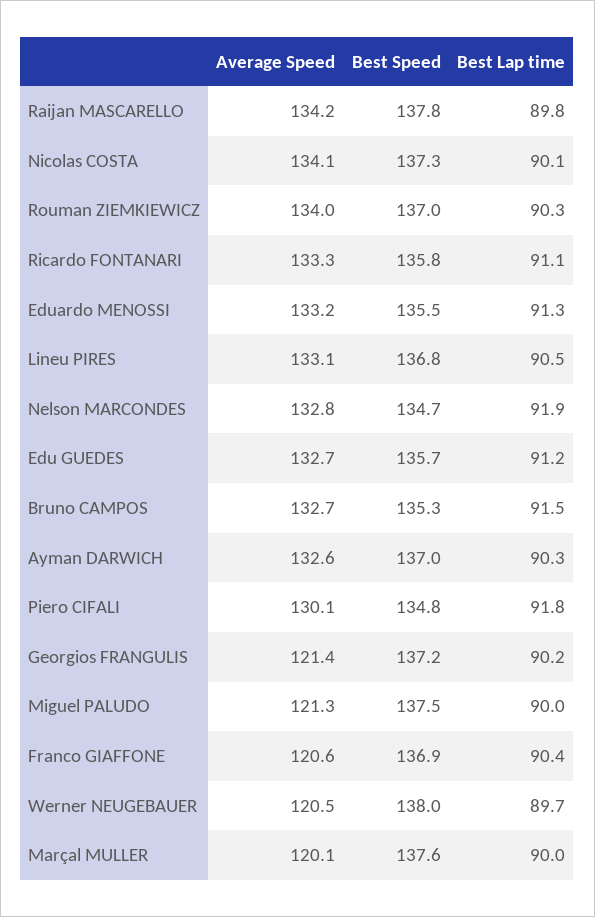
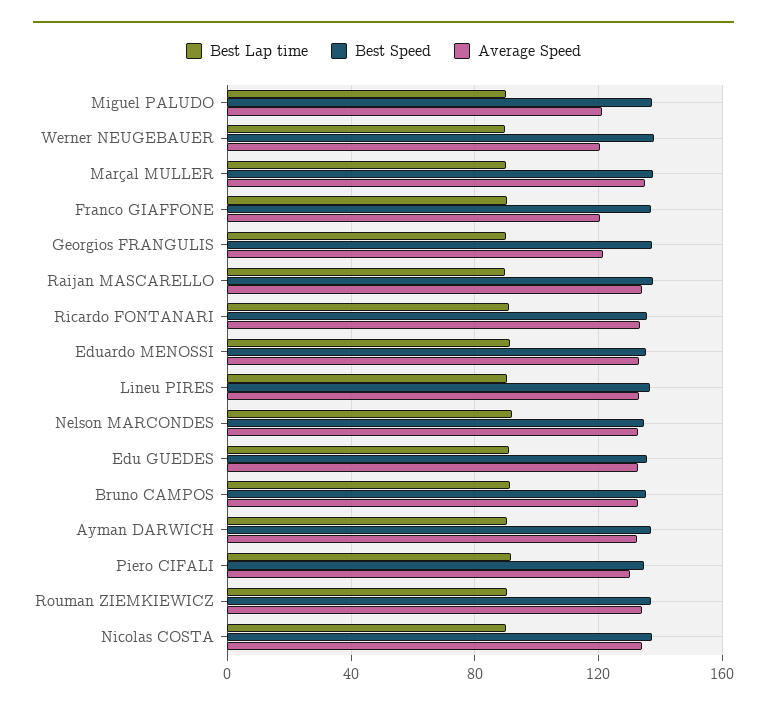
  {
    "Average Speed": {
      "Raijan MASCARELLO": 134.2,
      "Nicolas COSTA": 134.1,
      "Rouman ZIEMKIEWICZ": 134,
      "Ricardo FONTANARI": 133.3,
      "Eduardo MENOSSI": 133.2,
      "Lineu PIRES": 133.1,
      "Nelson MARCONDES": 132.8,
      "Edu GUEDES": 132.7,
      "Bruno CAMPOS": 132.7,
      "Ayman DARWICH": 132.6,
      "Piero CIFALI": 130.1,
      "Georgios FRANGULIS": 121.4,
      "Miguel PALUDO": 121.3,
      "Franco GIAFFONE": 120.6,
      "Werner NEUGEBAUER": 120.5,
-     "Marçal MULLER": 120.1
+     "Marçal MULLER": 135
    },
    "Best Speed": {
      "Raijan MASCARELLO": 137.8,
      "Nicolas COSTA": 137.3,
      "Rouman ZIEMKIEWICZ": 137,
      "Ricardo FONTANARI": 135.8,
      "Eduardo MENOSSI": 135.5,
      "Lineu PIRES": 136.8,
      "Nelson MARCONDES": 134.7,
      "Edu GUEDES": 135.7,
      "Bruno CAMPOS": 135.3,
      "Ayman DARWICH": 137,
      "Piero CIFALI": 134.8,
      "Georgios FRANGULIS": 137.2,
      "Miguel PALUDO": 137.5,
      "Franco GIAFFONE": 136.9,
      "Werner NEUGEBAUER": 138,
      "Marçal MULLER": 137.6
    },
    "Best Lap time": {
      "Raijan MASCARELLO": 89.8,
      "Nicolas COSTA": 90.1,
      "Rouman ZIEMKIEWICZ": 90.3,
      "Ricardo FONTANARI": 91.1,
      "Eduardo MENOSSI": 91.3,
      "Lineu PIRES": 90.5,
      "Nelson MARCONDES": 91.9,
      "Edu GUEDES": 91.2,
      "Bruno CAMPOS": 91.5,
      "Ayman DARWICH": 90.3,
      "Piero CIFALI": 91.8,
      "Georgios FRANGULIS": 90.2,
      "Miguel PALUDO": 90,
      "Franco GIAFFONE": 90.4,
      "Werner NEUGEBAUER": 89.7,
      "Marçal MULLER": 90
    }
  }

